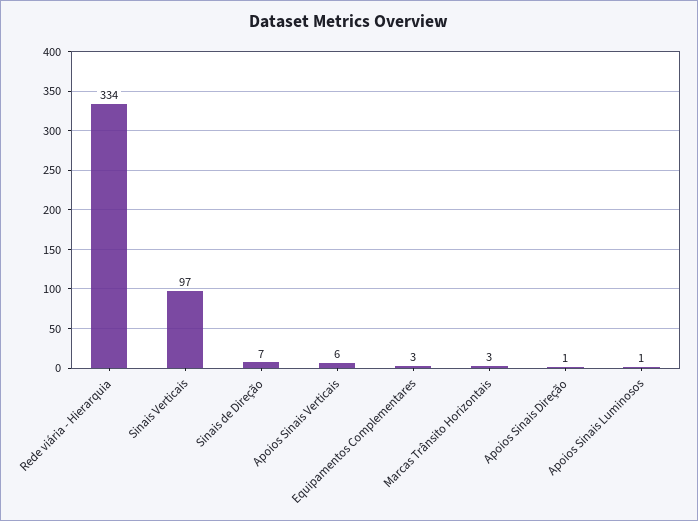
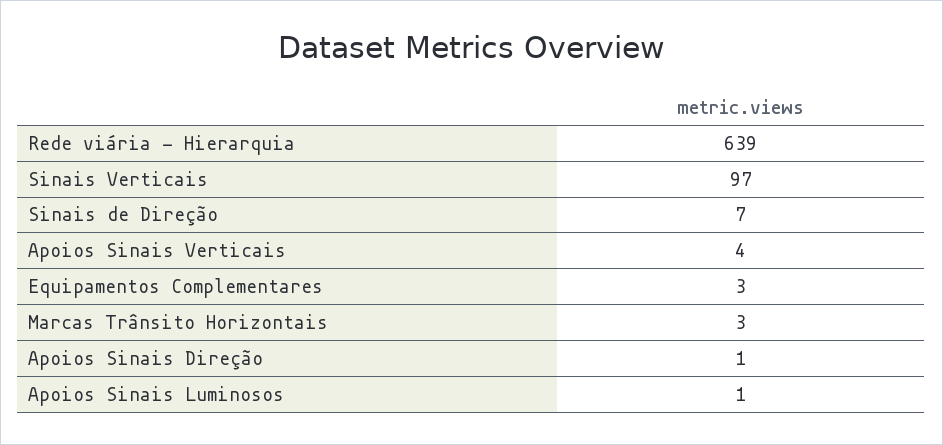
  {
-   "Rede viária - Hierarquia": 334,
+   "Rede viária - Hierarquia": 639,
    "Sinais Verticais": 97,
    "Sinais de Direção": 7,
-   "Apoios Sinais Verticais": 6,
+   "Apoios Sinais Verticais": 4,
    "Equipamentos Complementares": 3,
    "Marcas Trânsito Horizontais": 3,
    "Apoios Sinais Direção": 1,
    "Apoios Sinais Luminosos": 1
  }

